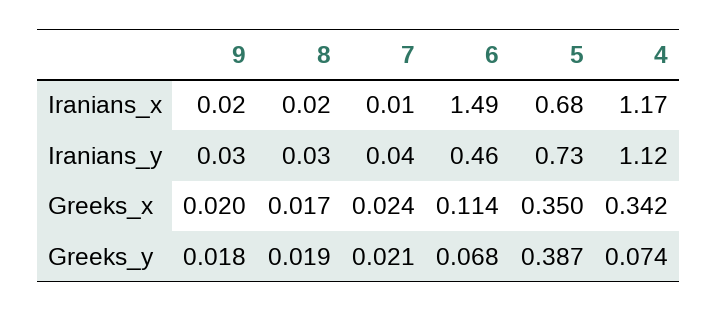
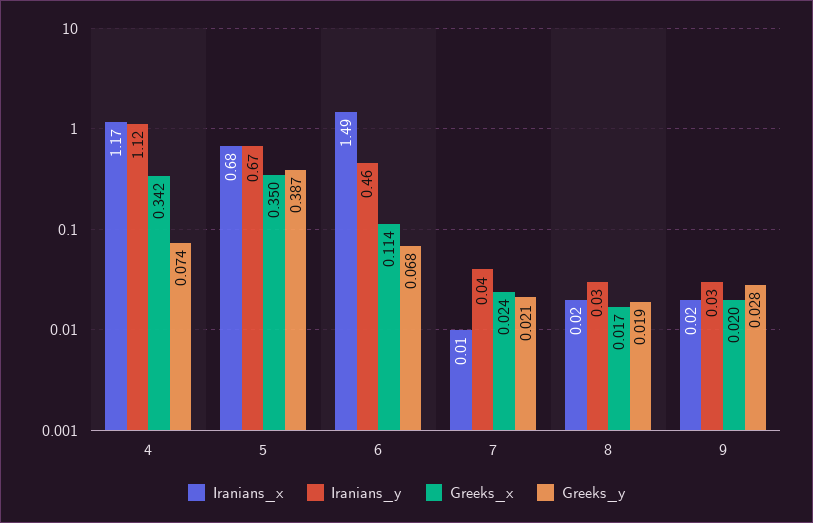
  {
    "Iranians_x": {
      "9": 0.02,
      "8": 0.02,
      "7": 0.01,
      "6": 1.49,
      "5": 0.68,
      "4": 1.17
    },
    "Iranians_y": {
      "9": 0.03,
      "8": 0.03,
      "7": 0.04,
      "6": 0.46,
-     "5": 0.73,
+     "5": 0.67,
      "4": 1.12
    },
    "Greeks_x": {
      "9": 0.02,
      "8": 0.017,
      "7": 0.024,
      "6": 0.114,
      "5": 0.35,
      "4": 0.342
    },
    "Greeks_y": {
-     "9": 0.018,
+     "9": 0.028,
      "8": 0.019,
      "7": 0.021,
      "6": 0.068,
      "5": 0.387,
      "4": 0.074
    }
  }

